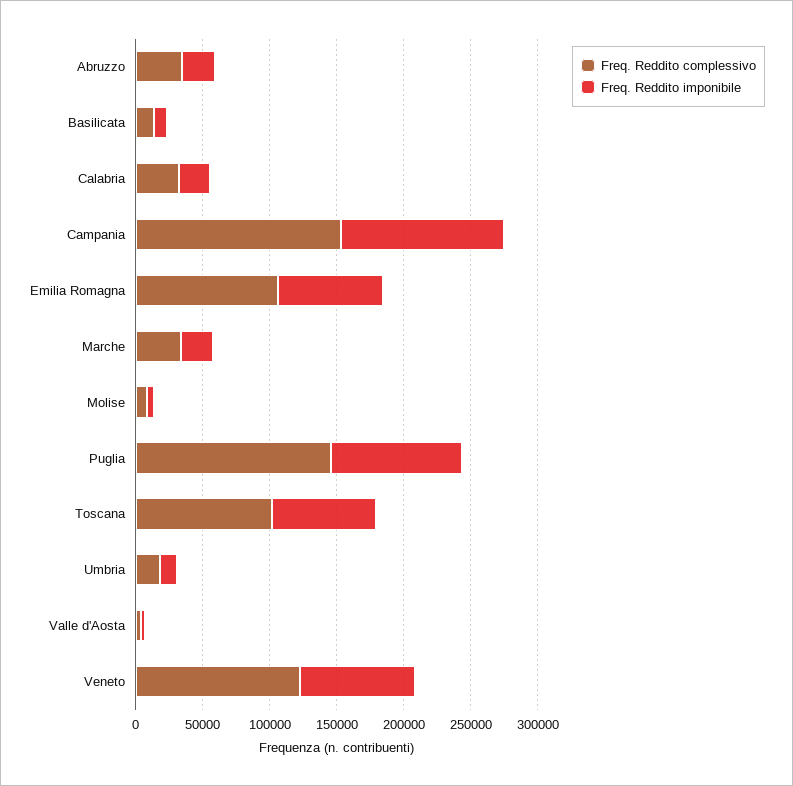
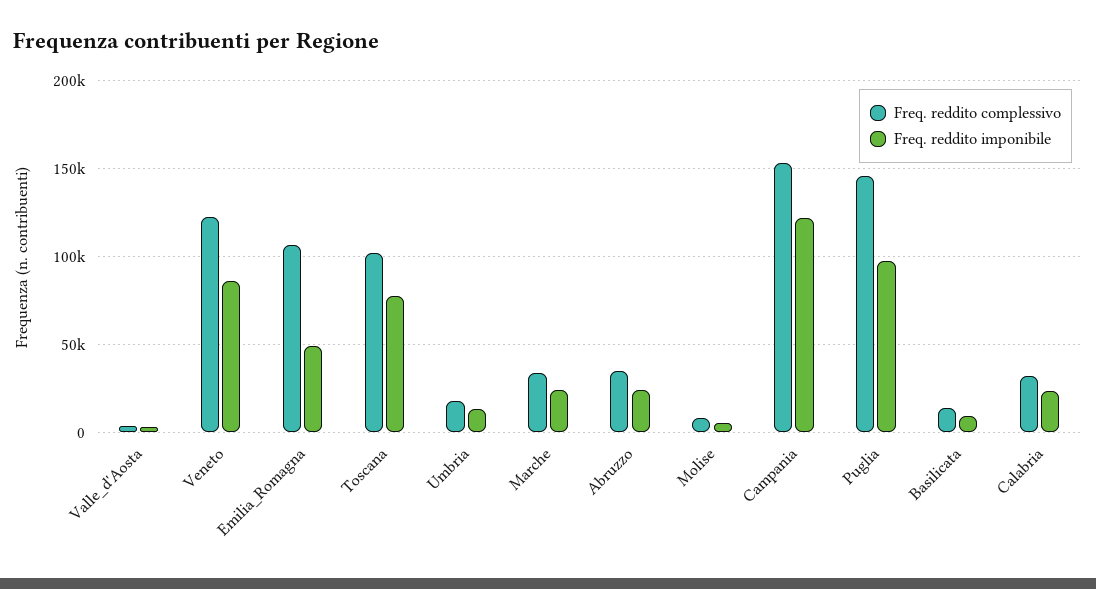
  {
    "Freq. Reddito complessivo": {
      "Abruzzo": 35000,
      "Basilicata": 15000,
      "Calabria": 30000,
      "Campania": 155000,
      "Emilia Romagna": 105000,
      "Marche": 35000,
      "Molise": 10000,
      "Puglia": 145000,
      "Toscana": 100000,
      "Umbria": 20000,
      "Valle d'Aosta": 5000,
      "Veneto": 120000
    },
    "Freq. Reddito imponibile": {
      "Abruzzo": 25000,
      "Basilicata": 10000,
      "Calabria": 25000,
      "Campania": 120000,
-     "Emilia Romagna": 80000,
+     "Emilia Romagna": 50000,
      "Marche": 25000,
      "Molise": 5000,
      "Puglia": 95000,
      "Toscana": 80000,
      "Umbria": 15000,
      "Valle d'Aosta": 5000,
      "Veneto": 85000
    }
  }

